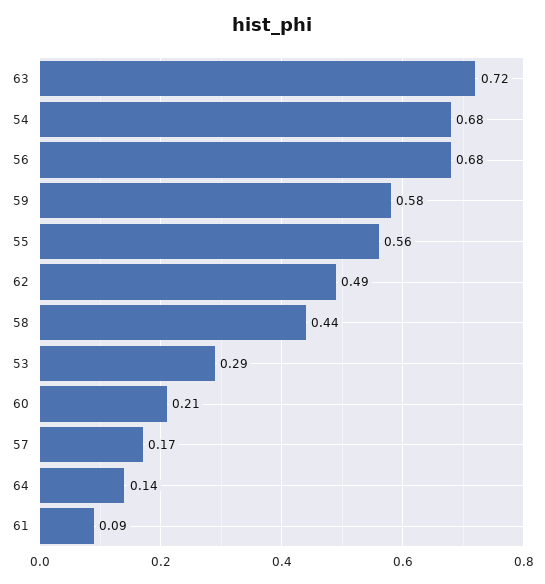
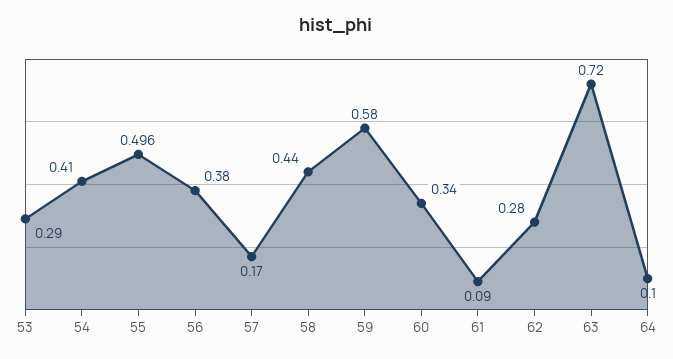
  {
    "63": 0.72,
-   "54": 0.68,
+   "54": 0.41,
-   "56": 0.68,
+   "56": 0.38,
    "59": 0.58,
-   "55": 0.56,
+   "55": 0.496,
-   "62": 0.49,
+   "62": 0.28,
    "58": 0.44,
    "53": 0.29,
-   "60": 0.21,
+   "60": 0.34,
    "57": 0.17,
-   "64": 0.14,
+   "64": 0.1,
    "61": 0.09
  }

